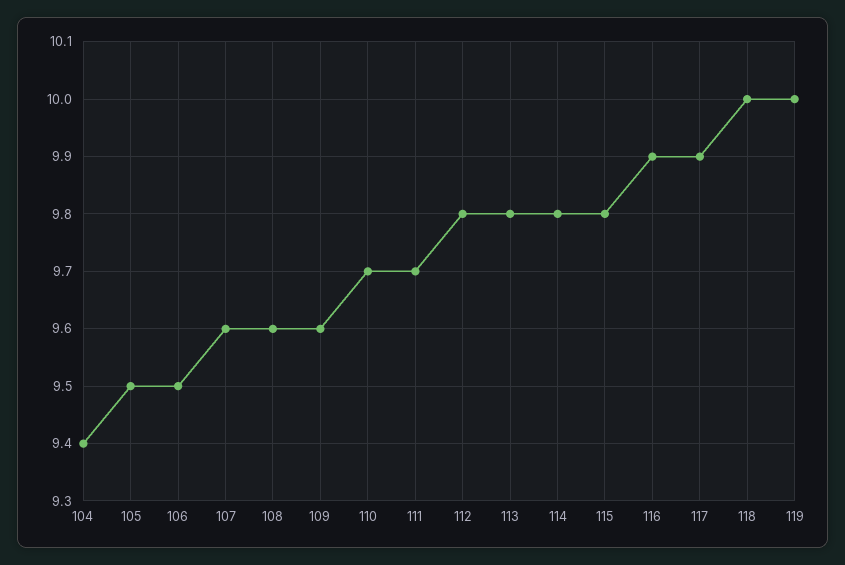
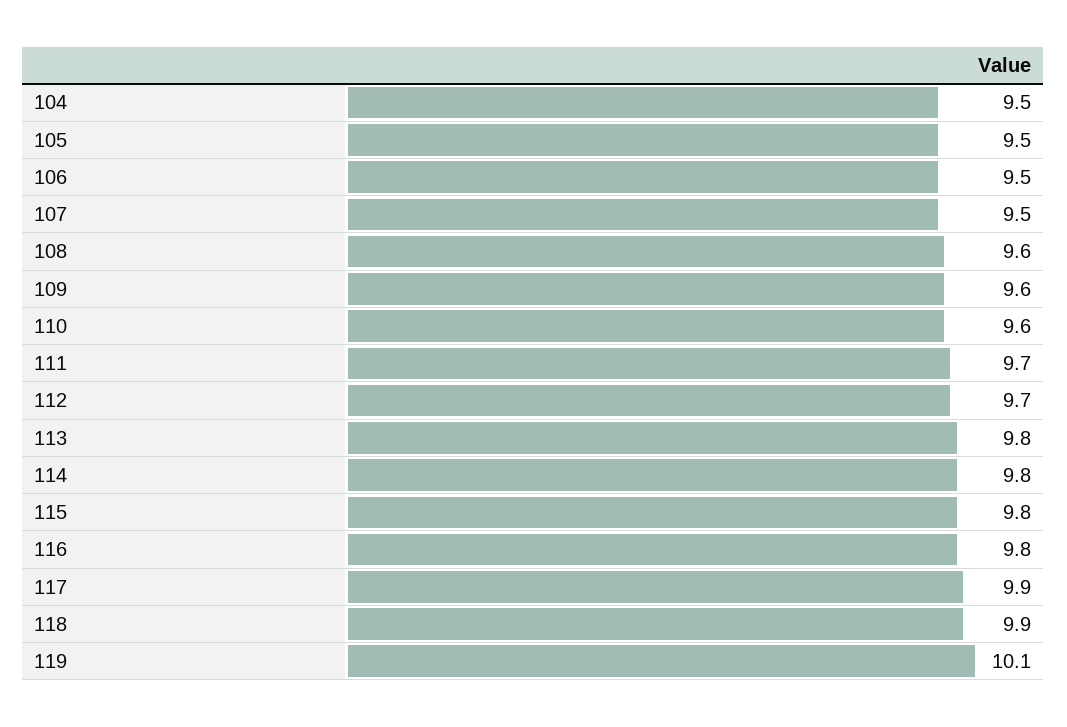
  {
-   "104": 9.4,
+   "104": 9.5,
    "105": 9.5,
    "106": 9.5,
-   "107": 9.6,
+   "107": 9.5,
    "108": 9.6,
    "109": 9.6,
-   "110": 9.7,
+   "110": 9.6,
    "111": 9.7,
-   "112": 9.8,
+   "112": 9.7,
    "113": 9.8,
    "114": 9.8,
    "115": 9.8,
-   "116": 9.9,
+   "116": 9.8,
    "117": 9.9,
-   "118": 10,
+   "118": 9.9,
-   "119": 10
+   "119": 10.1
  }

